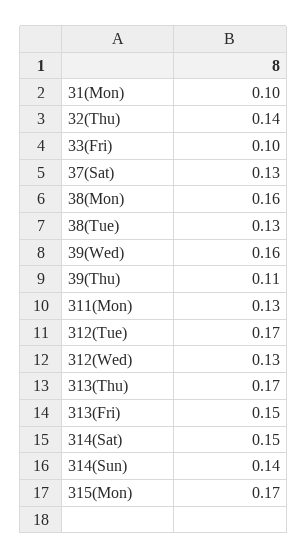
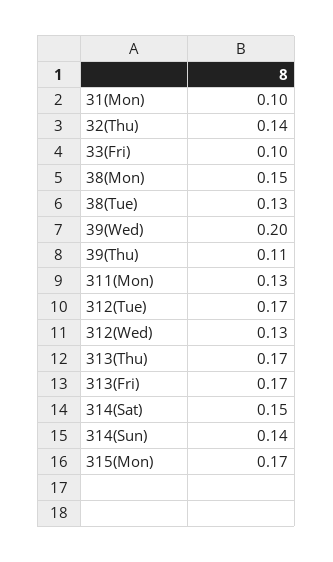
  {
    "31(Mon)": 0.1,
    "32(Thu)": 0.14,
    "33(Fri)": 0.1,
-   "37(Sat)": 0.13,
-   "38(Mon)": 0.16,
+   "38(Mon)": 0.15,
    "38(Tue)": 0.13,
-   "39(Wed)": 0.16,
+   "39(Wed)": 0.2,
    "39(Thu)": 0.11,
    "311(Mon)": 0.13,
    "312(Tue)": 0.17,
    "312(Wed)": 0.13,
    "313(Thu)": 0.17,
-   "313(Fri)": 0.15,
+   "313(Fri)": 0.17,
    "314(Sat)": 0.15,
    "314(Sun)": 0.14,
    "315(Mon)": 0.17
  }

